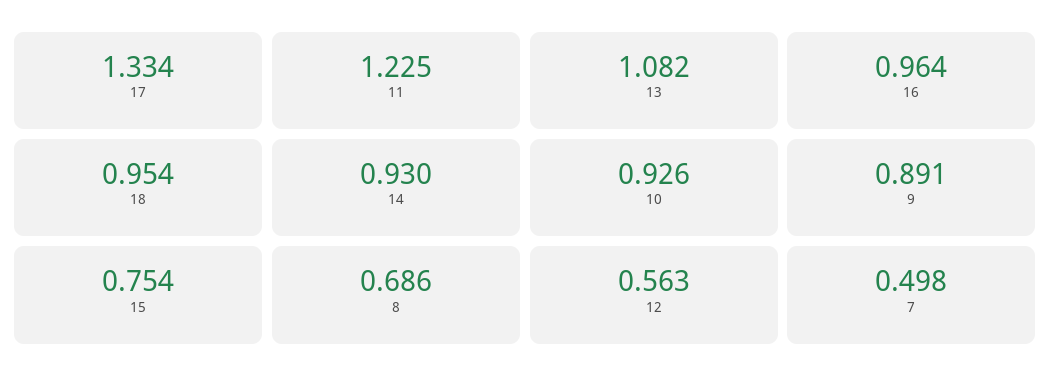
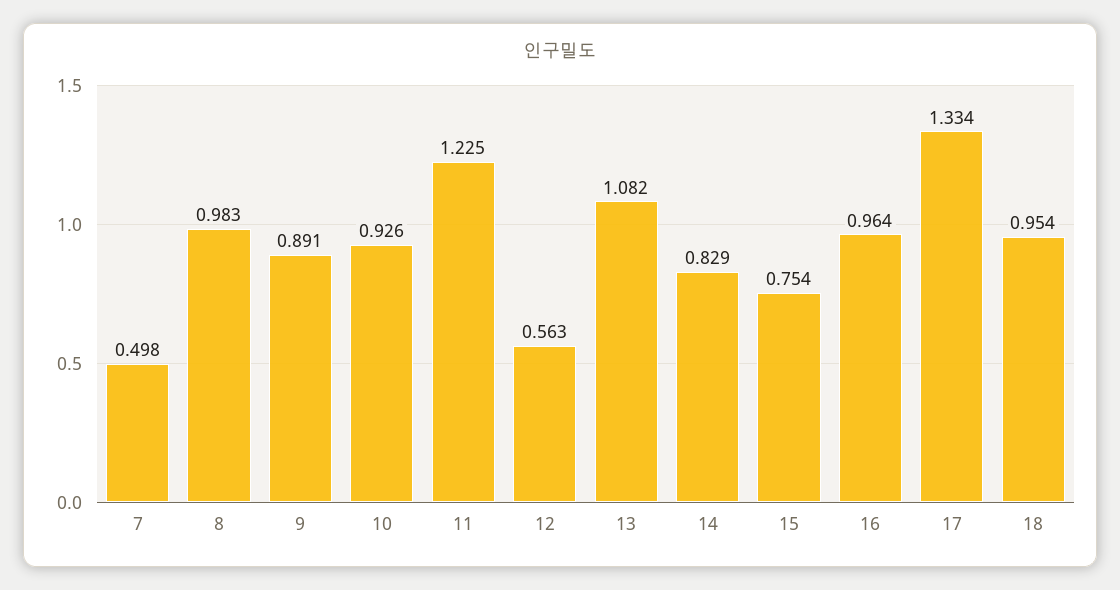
  {
    "17": 1.334,
    "11": 1.225,
    "13": 1.082,
    "16": 0.964,
    "18": 0.954,
-   "14": 0.93,
+   "14": 0.829,
    "10": 0.926,
    "9": 0.891,
    "15": 0.754,
-   "8": 0.686,
+   "8": 0.983,
    "12": 0.563,
    "7": 0.498
  }

